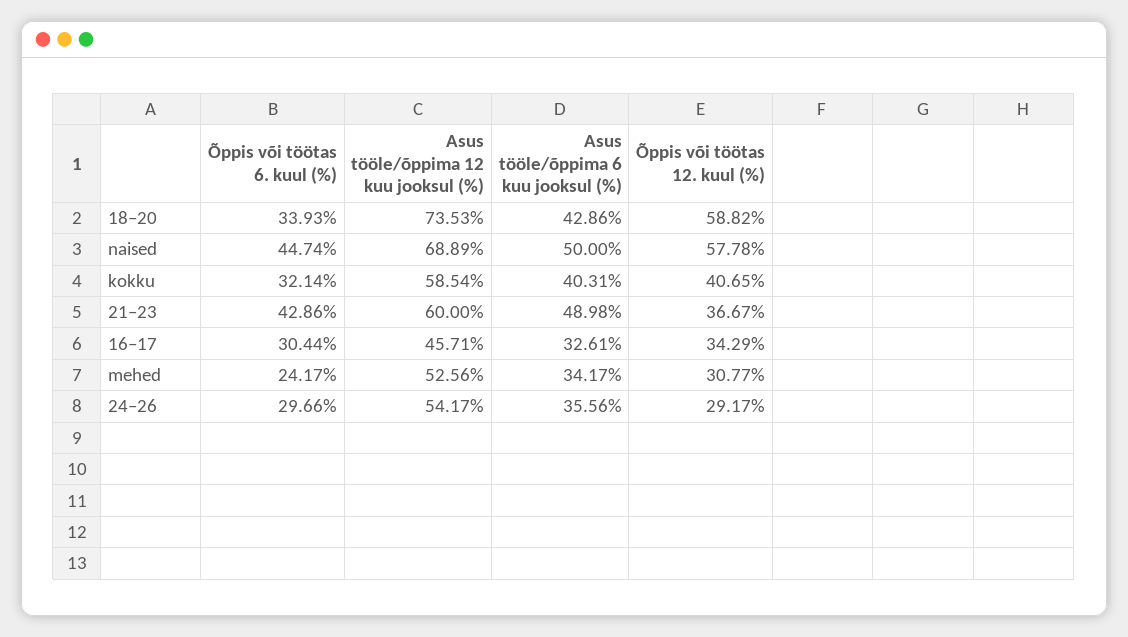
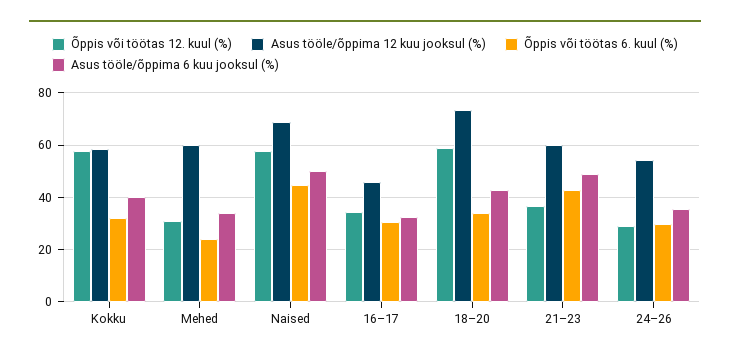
  {
    "Õppis või töötas 6. kuul (%)": {
      "18–20": 33.93,
      "naised": 44.74,
      "kokku": 32.14,
      "21–23": 42.86,
      "16–17": 30.44,
      "mehed": 24.17,
      "24–26": 29.66
    },
    "Asus tööle/õppima 12 kuu jooksul (%)": {
      "18–20": 73.53,
      "naised": 68.89,
      "kokku": 58.54,
      "21–23": 60,
      "16–17": 45.71,
-     "mehed": 52.56,
+     "mehed": 60,
      "24–26": 54.17
    },
    "Asus tööle/õppima 6 kuu jooksul (%)": {
      "18–20": 42.86,
      "naised": 50,
      "kokku": 40.31,
      "21–23": 48.98,
      "16–17": 32.61,
      "mehed": 34.17,
      "24–26": 35.56
    },
    "Õppis või töötas 12. kuul (%)": {
      "18–20": 58.82,
      "naised": 57.78,
-     "kokku": 40.65,
+     "kokku": 57.5,
      "21–23": 36.67,
      "16–17": 34.29,
      "mehed": 30.77,
      "24–26": 29.17
    }
  }

